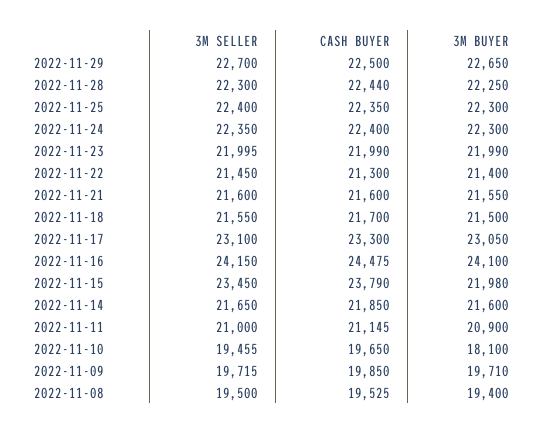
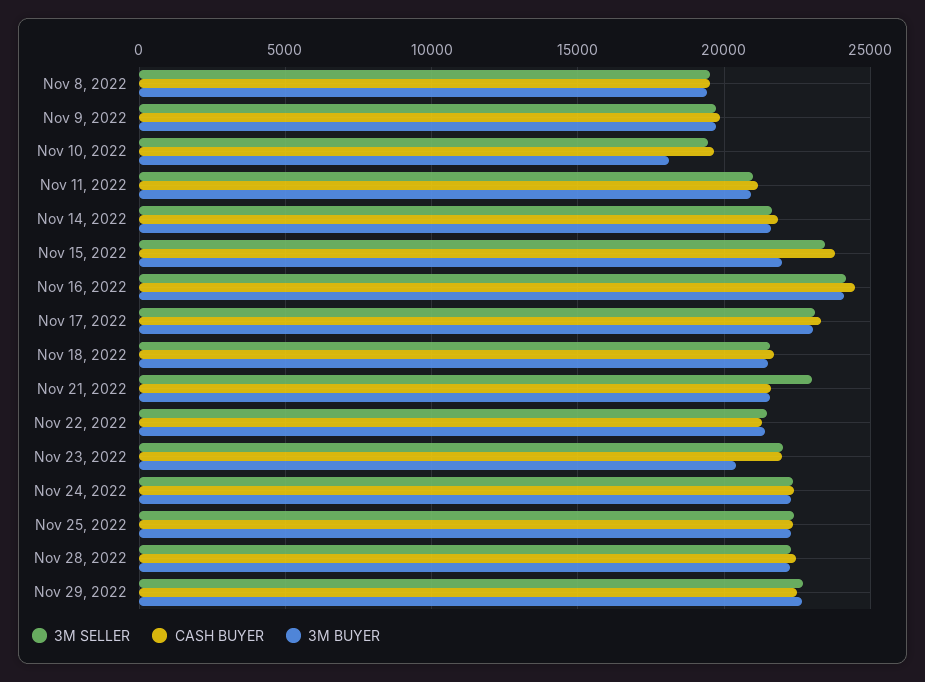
  {
    "3M SELLER": {
      "2022-11-29": 22700,
      "2022-11-28": 22300,
      "2022-11-25": 22400,
      "2022-11-24": 22350,
      "2022-11-23": 21995,
      "2022-11-22": 21450,
-     "2022-11-21": 21600,
+     "2022-11-21": 23000,
      "2022-11-18": 21550,
      "2022-11-17": 23100,
      "2022-11-16": 24150,
      "2022-11-15": 23450,
      "2022-11-14": 21650,
      "2022-11-11": 21000,
      "2022-11-10": 19455,
      "2022-11-09": 19715,
      "2022-11-08": 19500
    },
    "CASH BUYER": {
      "2022-11-29": 22500,
      "2022-11-28": 22440,
      "2022-11-25": 22350,
      "2022-11-24": 22400,
      "2022-11-23": 21990,
      "2022-11-22": 21300,
      "2022-11-21": 21600,
      "2022-11-18": 21700,
      "2022-11-17": 23300,
      "2022-11-16": 24475,
      "2022-11-15": 23790,
      "2022-11-14": 21850,
      "2022-11-11": 21145,
      "2022-11-10": 19650,
      "2022-11-09": 19850,
      "2022-11-08": 19525
    },
    "3M BUYER": {
      "2022-11-29": 22650,
      "2022-11-28": 22250,
      "2022-11-25": 22300,
      "2022-11-24": 22300,
-     "2022-11-23": 21990,
+     "2022-11-23": 20500,
      "2022-11-22": 21400,
      "2022-11-21": 21550,
      "2022-11-18": 21500,
      "2022-11-17": 23050,
      "2022-11-16": 24100,
      "2022-11-15": 21980,
      "2022-11-14": 21600,
      "2022-11-11": 20900,
      "2022-11-10": 18100,
      "2022-11-09": 19710,
      "2022-11-08": 19400
    }
  }

